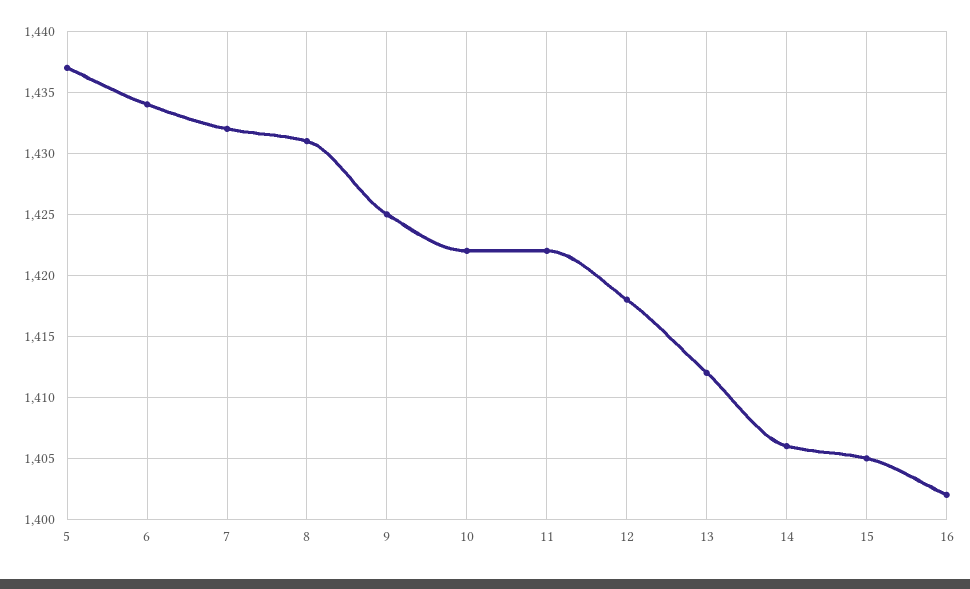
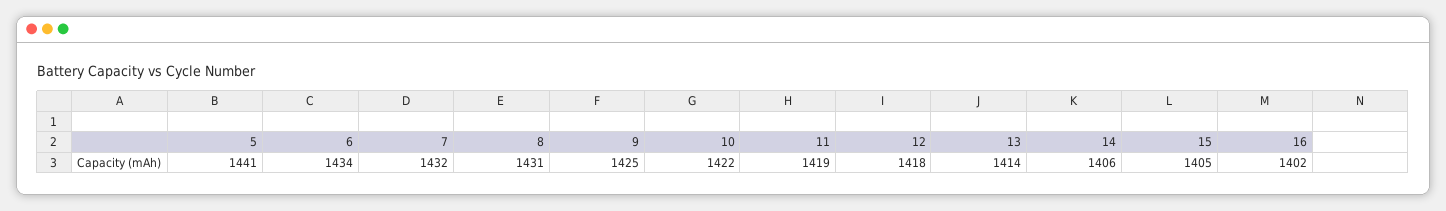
  {
-   "5": 1437,
+   "5": 1441,
    "6": 1434,
    "7": 1432,
    "8": 1431,
    "9": 1425,
    "10": 1422,
-   "11": 1422,
+   "11": 1419,
    "12": 1418,
-   "13": 1412,
+   "13": 1414,
    "14": 1406,
    "15": 1405,
    "16": 1402
  }

